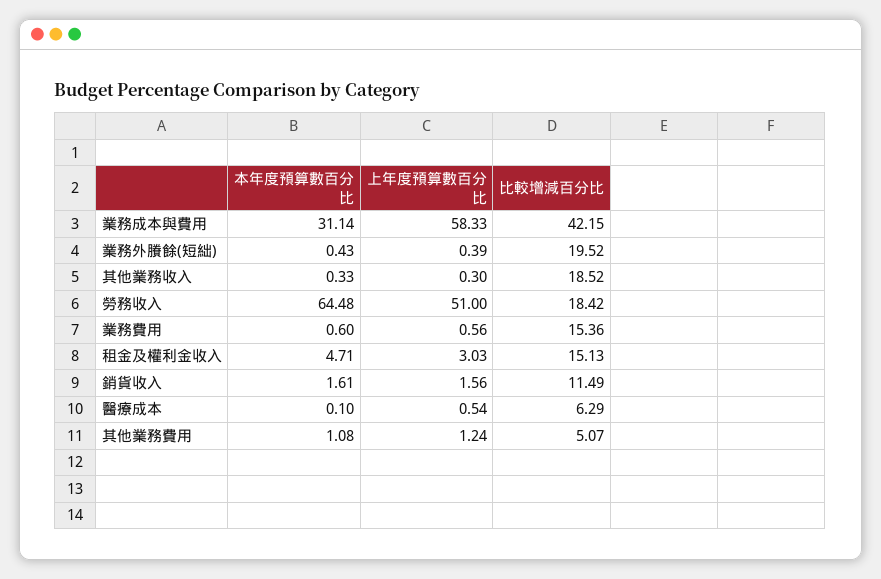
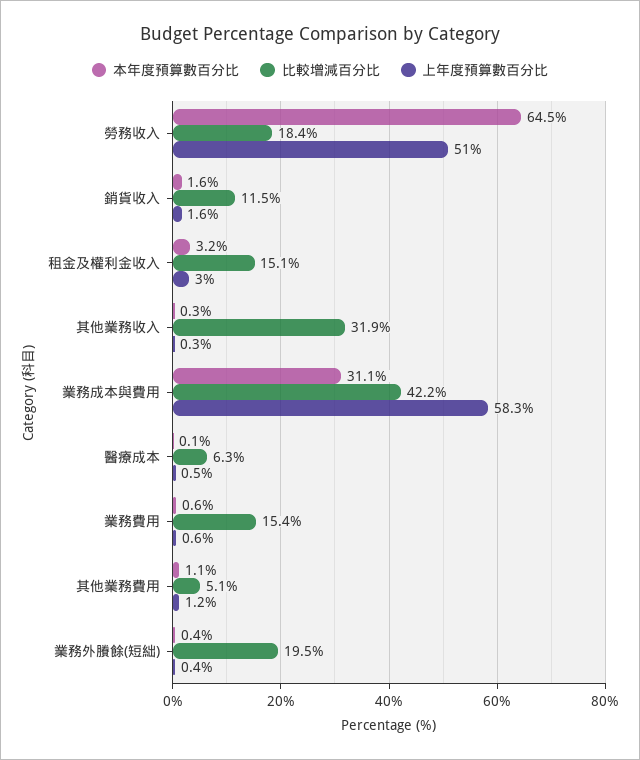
  {
    "本年度預算數百分比": {
      "業務成本與費用": 31.14,
      "業務外賸餘(短絀)": 0.43,
      "其他業務收入": 0.33,
      "勞務收入": 64.48,
      "業務費用": 0.6,
-     "租金及權利金收入": 4.71,
+     "租金及權利金收入": 3.2,
      "銷貨收入": 1.61,
      "醫療成本": 0.1,
      "其他業務費用": 1.08
    },
    "上年度預算數百分比": {
      "業務成本與費用": 58.33,
      "業務外賸餘(短絀)": 0.39,
      "其他業務收入": 0.3,
      "勞務收入": 51,
      "業務費用": 0.56,
      "租金及權利金收入": 3.03,
      "銷貨收入": 1.56,
      "醫療成本": 0.54,
      "其他業務費用": 1.24
    },
    "比較增減百分比": {
      "業務成本與費用": 42.15,
      "業務外賸餘(短絀)": 19.52,
-     "其他業務收入": 18.52,
+     "其他業務收入": 31.9,
      "勞務收入": 18.42,
      "業務費用": 15.36,
      "租金及權利金收入": 15.13,
      "銷貨收入": 11.49,
      "醫療成本": 6.29,
      "其他業務費用": 5.07
    }
  }

